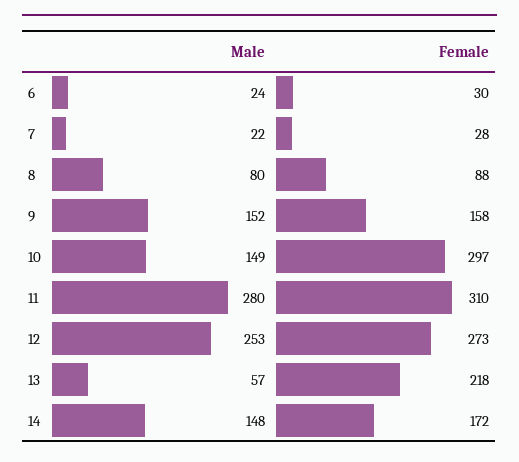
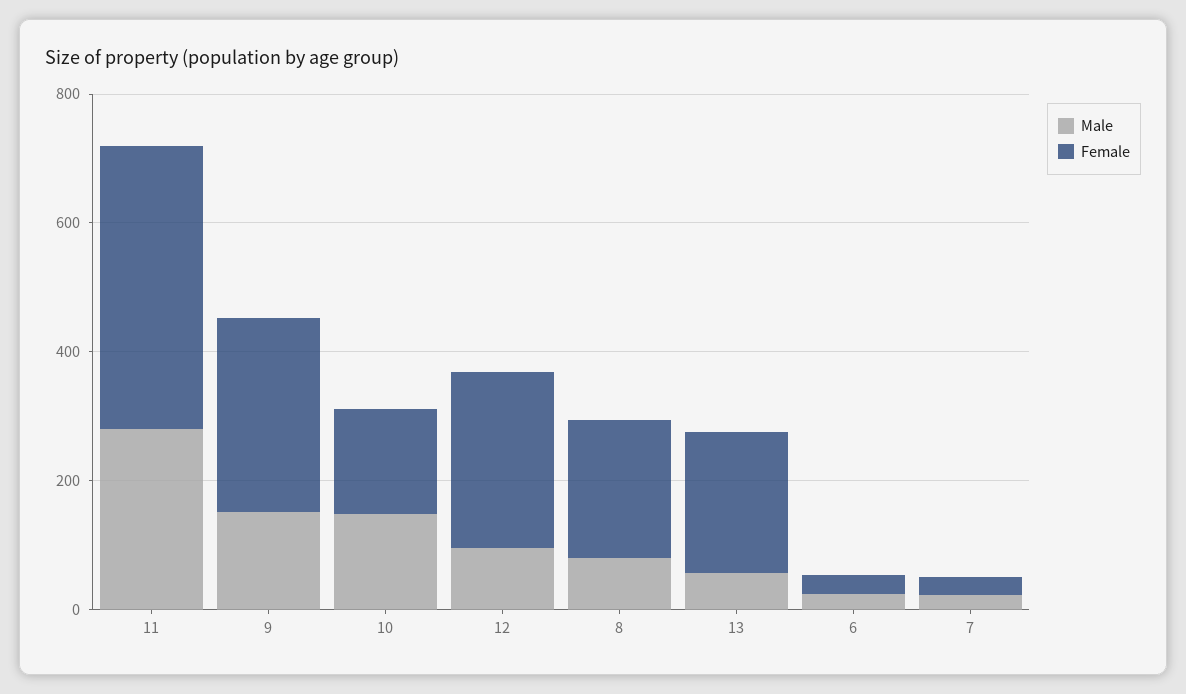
  {
    "Male": {
      "6": 24,
      "7": 22,
      "8": 80,
      "9": 152,
      "10": 149,
      "11": 280,
-     "12": 253,
+     "12": 100,
-     "13": 57,
+     "13": 57
-     "14": 148
    },
    "Female": {
      "6": 30,
      "7": 28,
-     "8": 88,
+     "8": 200,
-     "9": 158,
+     "9": 300,
-     "10": 297,
+     "10": 150,
-     "11": 310,
+     "11": 450,
      "12": 273,
-     "13": 218,
+     "13": 218
-     "14": 172
    }
  }

